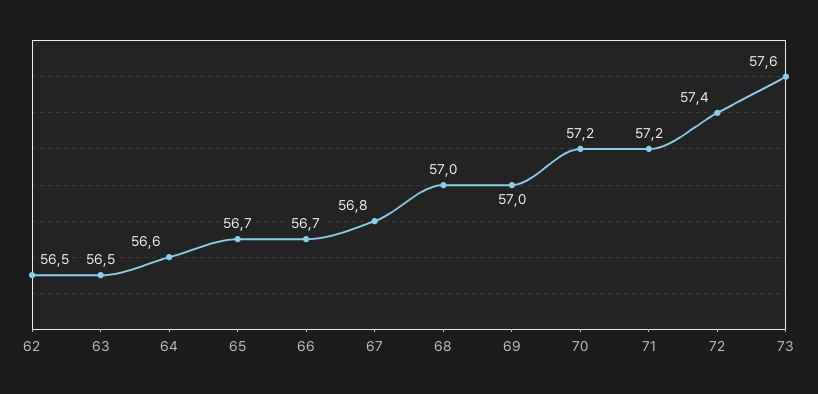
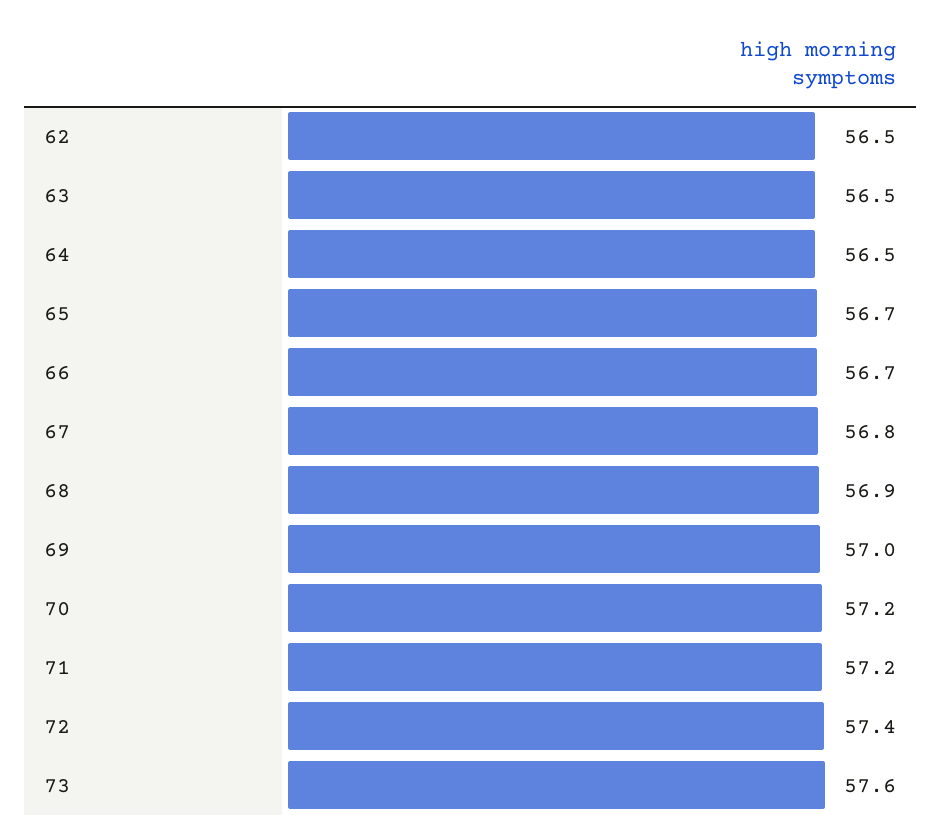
  {
    "62": 56.5,
    "63": 56.5,
-   "64": 56.6,
+   "64": 56.5,
    "65": 56.7,
    "66": 56.7,
    "67": 56.8,
-   "68": 57,
+   "68": 56.9,
    "69": 57,
    "70": 57.2,
    "71": 57.2,
    "72": 57.4,
    "73": 57.6
  }

